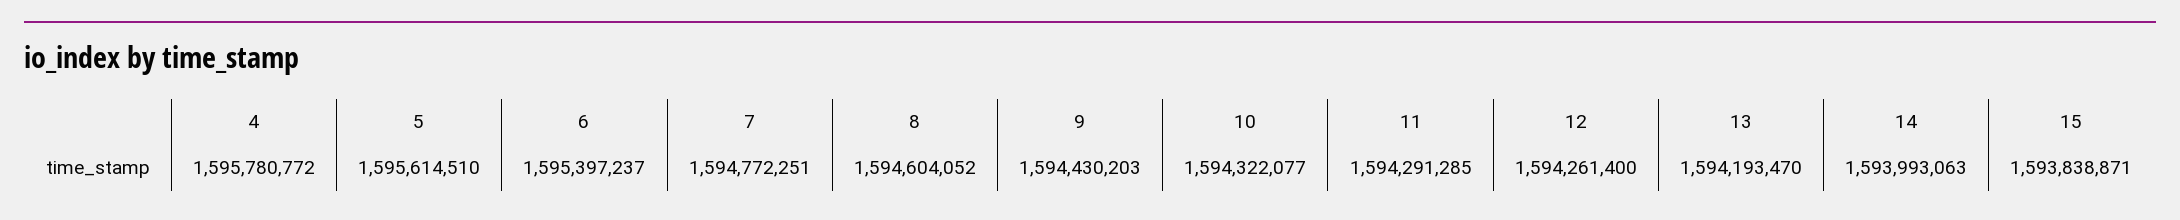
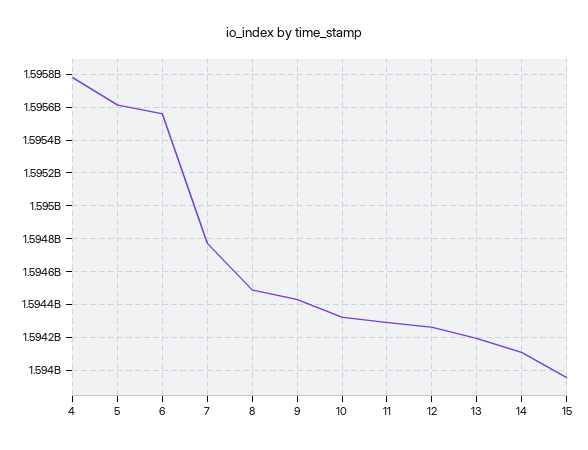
  {
    "4": 1595780772,
    "5": 1595614510,
-   "6": 1595397237,
+   "6": 1595550000,
    "7": 1594772251,
-   "8": 1594604052,
+   "8": 1594500000,
    "9": 1594430203,
    "10": 1594322077,
    "11": 1594291285,
    "12": 1594261400,
    "13": 1594193470,
-   "14": 1593993063,
+   "14": 1594100000,
-   "15": 1593838871
+   "15": 1593950000
  }

